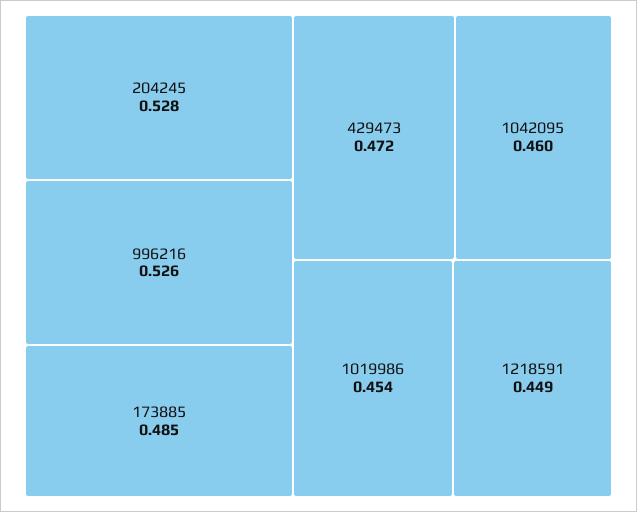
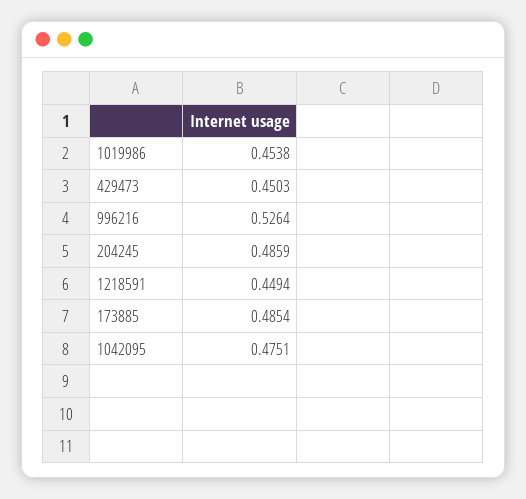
  {
-   "204245": 0.528,
+   "204245": 0.4859,
    "996216": 0.5264,
    "173885": 0.4854,
-   "429473": 0.472,
+   "429473": 0.4503,
-   "1042095": 0.46,
+   "1042095": 0.4751,
    "1019986": 0.4538,
    "1218591": 0.4494
  }

